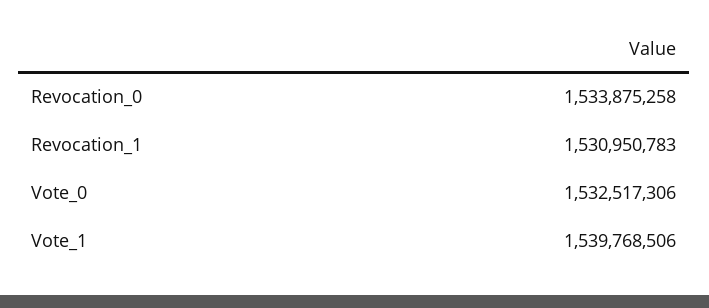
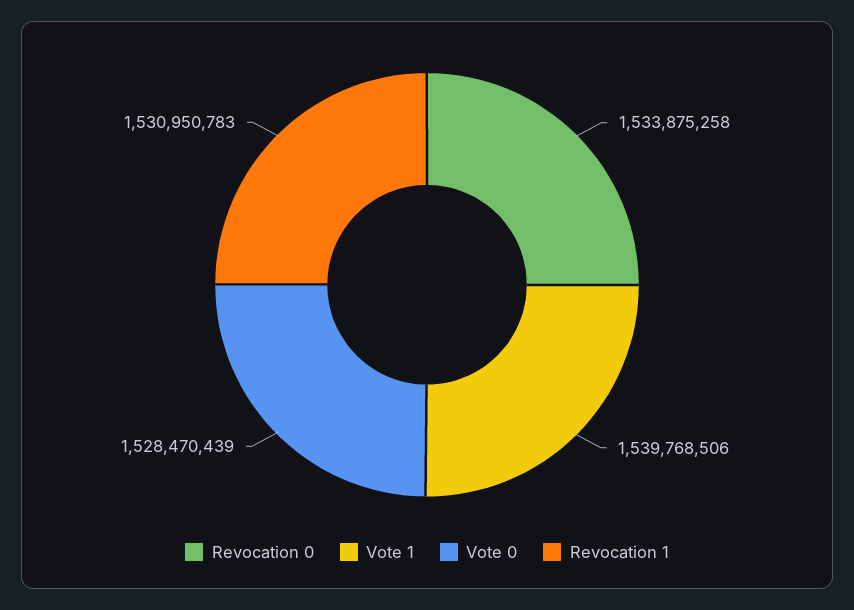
  {
    "Revocation_0": 1533875258,
    "Revocation_1": 1530950783,
-   "Vote_0": 1532517306,
+   "Vote_0": 1528470439,
    "Vote_1": 1539768506
  }

